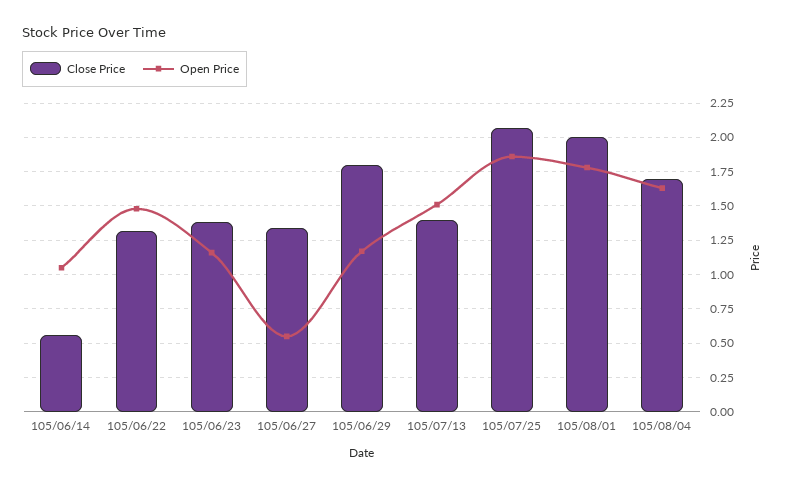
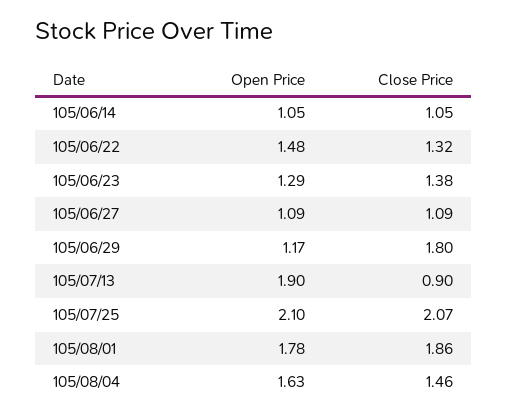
  {
    "Close Price": {
-     "105/06/14": 0.55,
+     "105/06/14": 1.05,
      "105/06/22": 1.32,
      "105/06/23": 1.38,
-     "105/06/27": 1.35,
+     "105/06/27": 1.09,
      "105/06/29": 1.8,
-     "105/07/13": 1.4,
+     "105/07/13": 0.9,
      "105/07/25": 2.07,
-     "105/08/01": 2,
+     "105/08/01": 1.86,
-     "105/08/04": 1.7
+     "105/08/04": 1.46
    },
    "Open Price": {
      "105/06/14": 1.05,
      "105/06/22": 1.48,
-     "105/06/23": 1.15,
+     "105/06/23": 1.29,
-     "105/06/27": 0.55,
+     "105/06/27": 1.09,
      "105/06/29": 1.17,
-     "105/07/13": 1.5,
+     "105/07/13": 1.9,
-     "105/07/25": 1.85,
+     "105/07/25": 2.1,
      "105/08/01": 1.78,
      "105/08/04": 1.63
    }
  }

